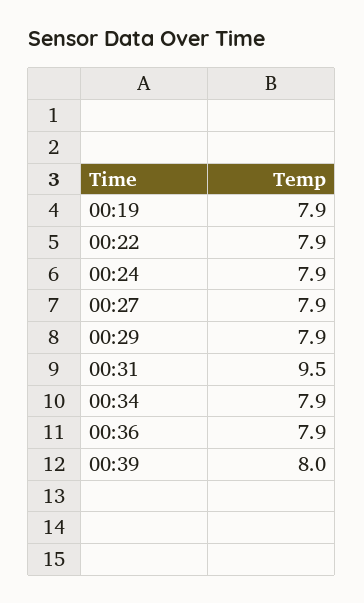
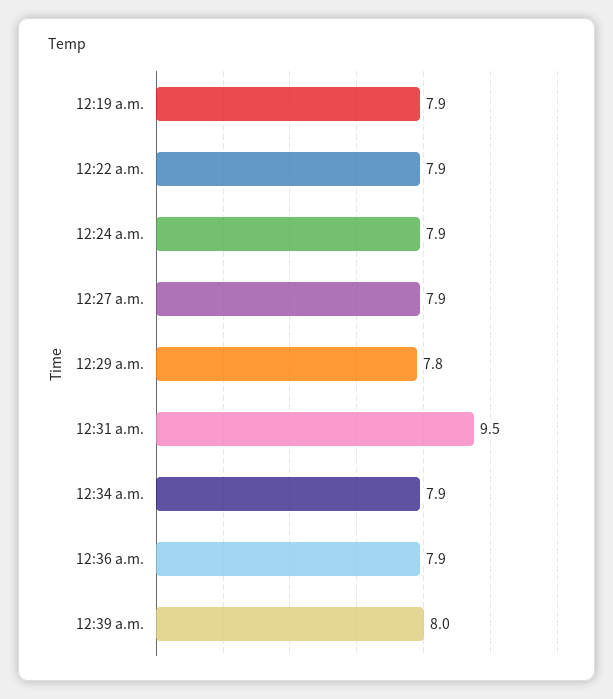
  {
    "00:19": 7.9,
    "00:22": 7.9,
    "00:24": 7.9,
    "00:27": 7.9,
-   "00:29": 7.9,
+   "00:29": 7.8,
    "00:31": 9.5,
    "00:34": 7.9,
    "00:36": 7.9,
    "00:39": 8
  }

